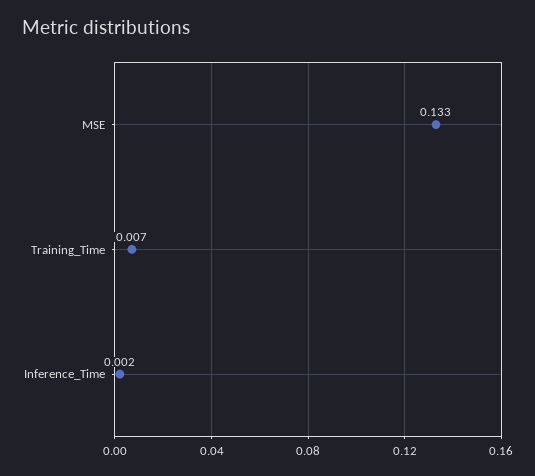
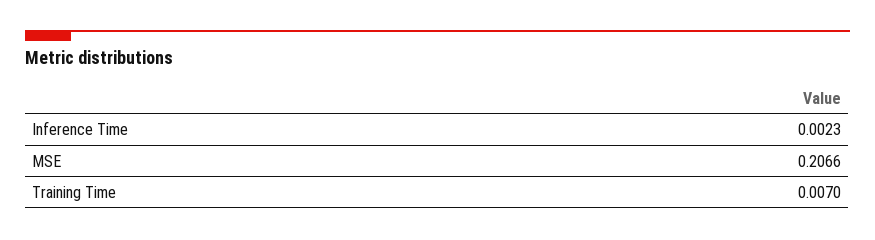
  {
-   "MSE": 0.133,
+   "MSE": 0.2066,
    "Training_Time": 0.007,
    "Inference_Time": 0.0023
  }

